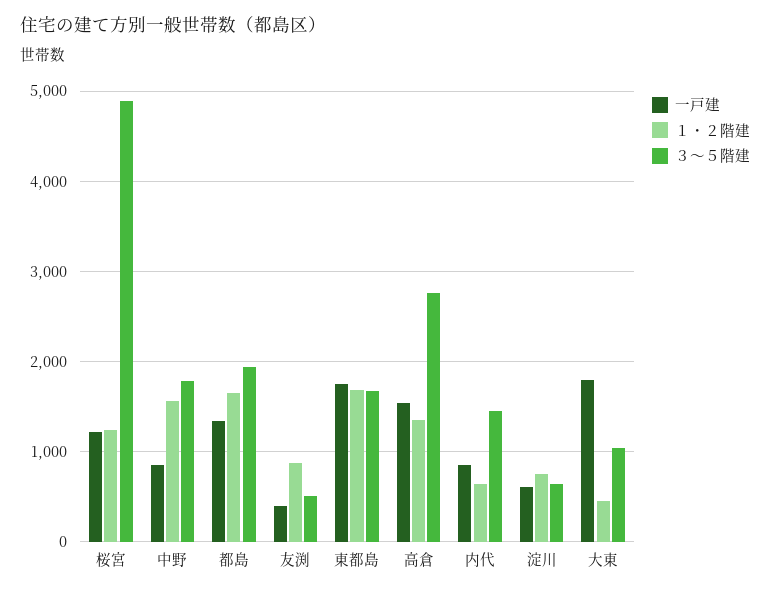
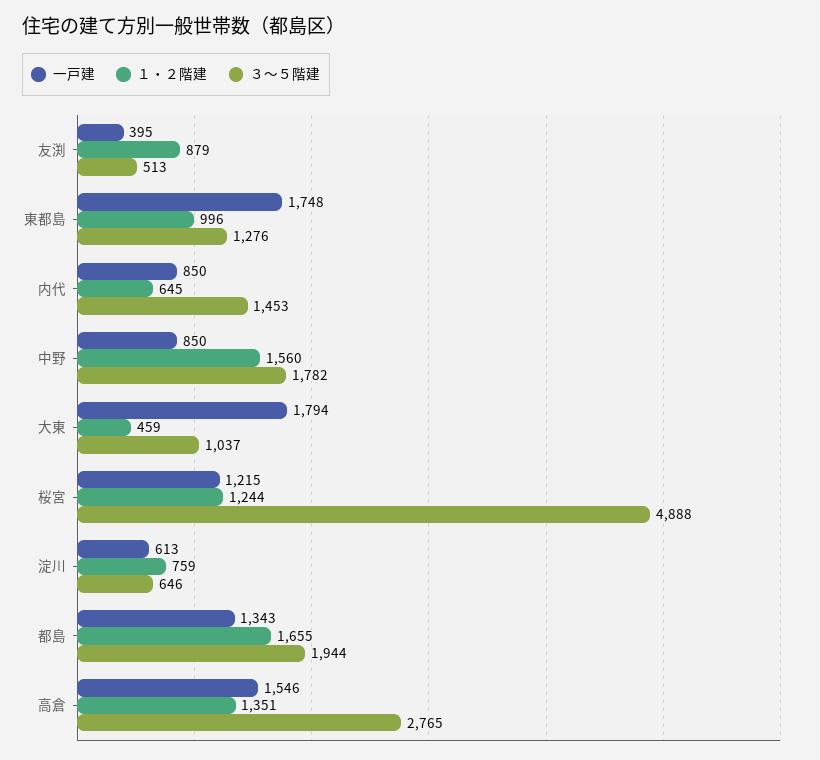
  {
    "一戸建": {
      "桜宮": 1215,
      "中野": 850,
      "都島": 1343,
      "友渕": 395,
      "東都島": 1748,
      "高倉": 1546,
      "内代": 850,
      "淀川": 613,
      "大東": 1794
    },
    "１・２階建": {
      "桜宮": 1244,
      "中野": 1560,
      "都島": 1655,
      "友渕": 879,
-     "東都島": 1700,
+     "東都島": 996,
      "高倉": 1351,
      "内代": 645,
      "淀川": 759,
      "大東": 459
    },
    "３～５階建": {
      "桜宮": 4888,
      "中野": 1782,
      "都島": 1944,
      "友渕": 513,
-     "東都島": 1700,
+     "東都島": 1276,
      "高倉": 2765,
      "内代": 1453,
      "淀川": 646,
      "大東": 1037
    }
  }

